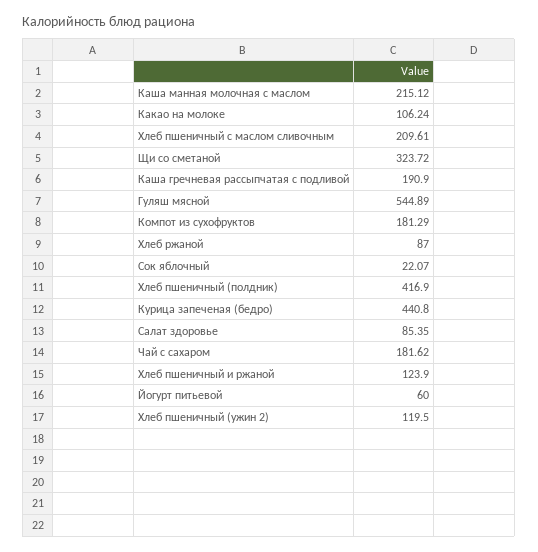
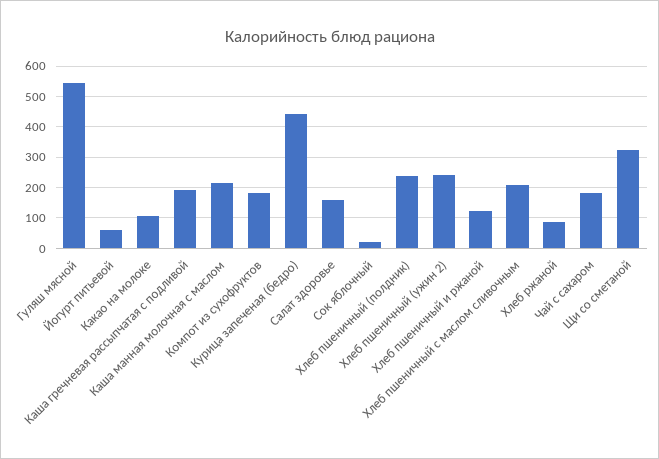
  {
    "Каша манная молочная с маслом": 215.12,
    "Какао на молоке": 106.24,
    "Хлеб пшеничный с маслом сливочным": 209.61,
    "Щи со сметаной": 323.72,
    "Каша гречневая рассыпчатая с подливой": 190.9,
    "Гуляш мясной": 544.89,
    "Компот из сухофруктов": 181.29,
    "Хлеб ржаной": 87,
    "Сок яблочный": 22.07,
-   "Хлеб пшеничный (полдник)": 416.9,
+   "Хлеб пшеничный (полдник)": 240,
    "Курица запеченая (бедро)": 440.8,
-   "Салат здоровье": 85.35,
+   "Салат здоровье": 160,
    "Чай с сахаром": 181.62,
    "Хлеб пшеничный и ржаной": 123.9,
    "Йогурт питьевой": 60,
-   "Хлеб пшеничный (ужин 2)": 119.5
+   "Хлеб пшеничный (ужин 2)": 240
  }

